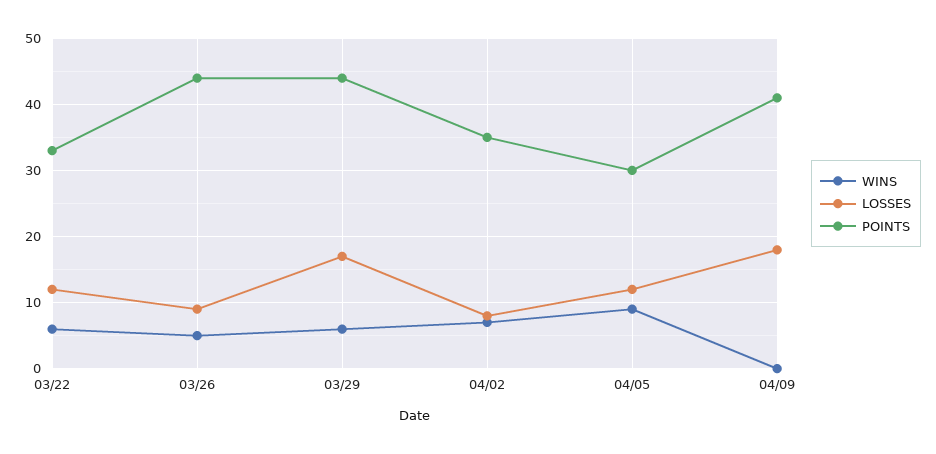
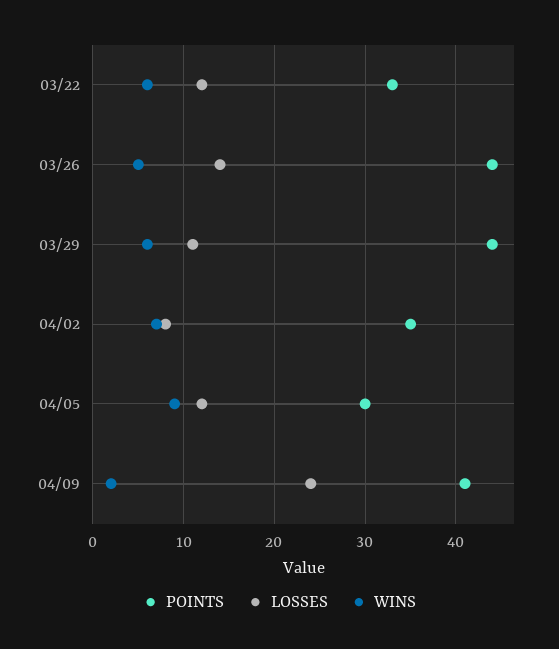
  {
    "WINS": {
      "03/22": 6,
      "03/26": 5,
      "03/29": 6,
      "04/02": 7,
      "04/05": 9,
-     "04/09": 0
+     "04/09": 2
    },
    "LOSSES": {
      "03/22": 12,
-     "03/26": 9,
+     "03/26": 14,
-     "03/29": 17,
+     "03/29": 11,
      "04/02": 8,
      "04/05": 12,
-     "04/09": 18
+     "04/09": 24
    },
    "POINTS": {
      "03/22": 33,
      "03/26": 44,
      "03/29": 44,
      "04/02": 35,
      "04/05": 30,
      "04/09": 41
    }
  }

